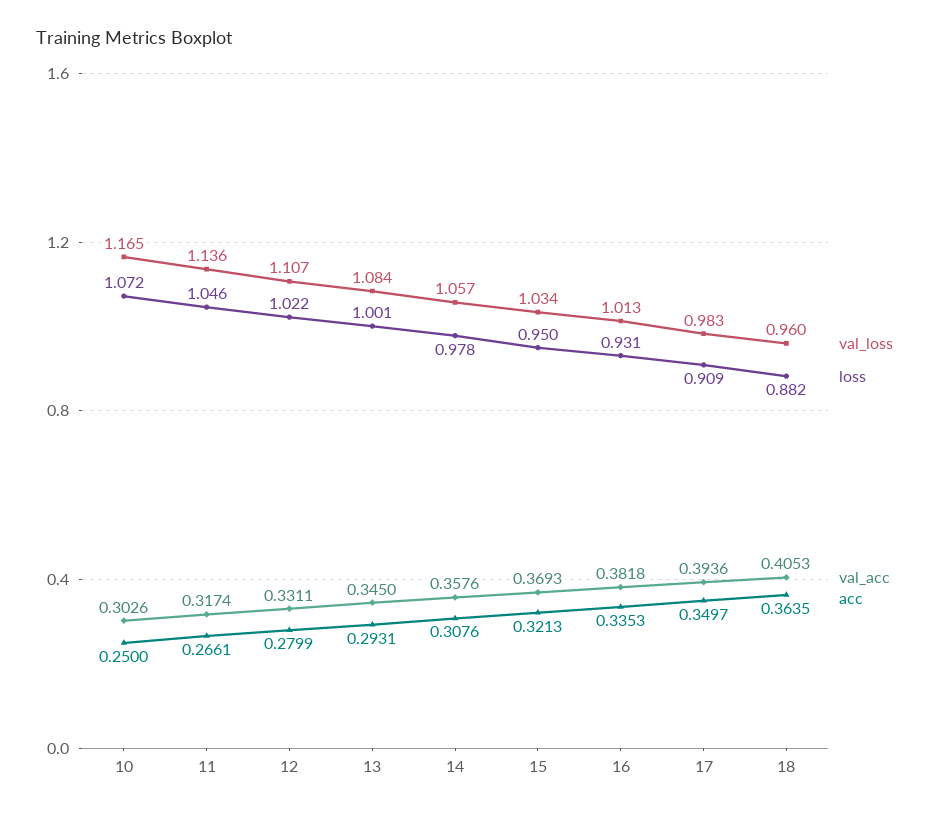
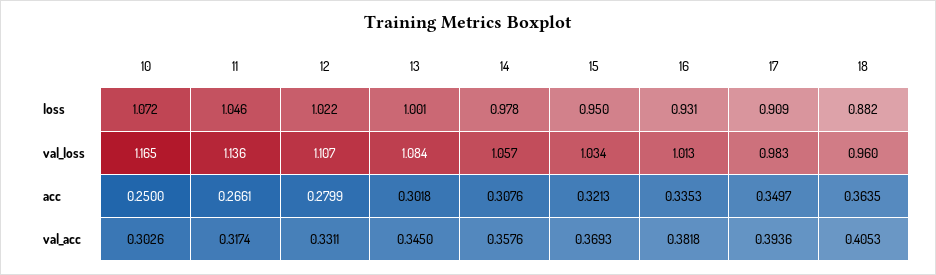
  {
    "val_loss": {
      "10": 1.165,
      "11": 1.136,
      "12": 1.107,
      "13": 1.084,
      "14": 1.057,
      "15": 1.034,
      "16": 1.013,
      "17": 0.983,
      "18": 0.96
    },
    "loss": {
      "10": 1.072,
      "11": 1.046,
      "12": 1.022,
      "13": 1.001,
      "14": 0.978,
      "15": 0.95,
      "16": 0.931,
      "17": 0.909,
      "18": 0.882
    },
    "val_acc": {
      "10": 0.3026,
      "11": 0.3174,
      "12": 0.3311,
      "13": 0.345,
      "14": 0.3576,
      "15": 0.3693,
      "16": 0.3818,
      "17": 0.3936,
      "18": 0.4053
    },
    "acc": {
      "10": 0.25,
      "11": 0.2661,
      "12": 0.2799,
-     "13": 0.2931,
+     "13": 0.3018,
      "14": 0.3076,
      "15": 0.3213,
      "16": 0.3353,
      "17": 0.3497,
      "18": 0.3635
    }
  }

